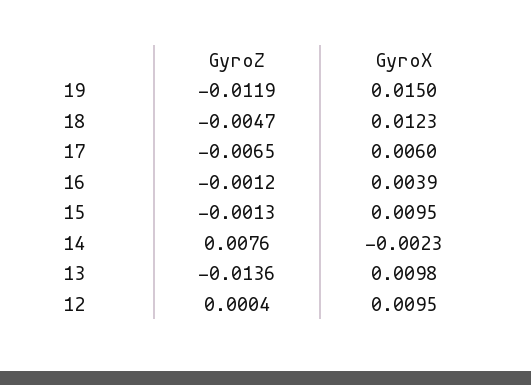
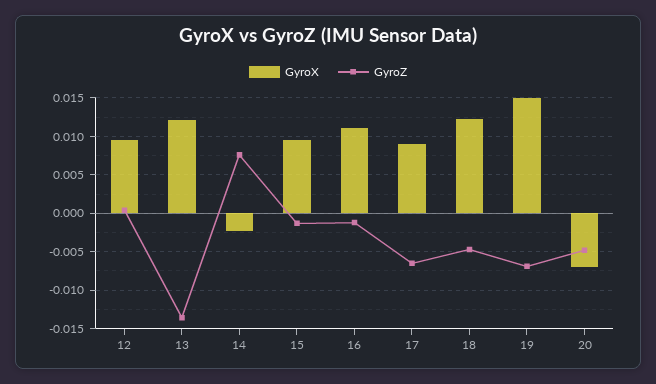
  {
    "GyroZ": {
-     "19": -0.0119,
+     "19": -0.007,
      "18": -0.0047,
      "17": -0.0065,
      "16": -0.0012,
      "15": -0.0013,
      "14": 0.0076,
      "13": -0.0136,
-     "12": 0.0004
+     "12": 0.0004,
+     "20": -0.005
    },
    "GyroX": {
      "19": 0.015,
      "18": 0.0123,
-     "17": 0.006,
+     "17": 0.009,
-     "16": 0.0039,
+     "16": 0.011,
      "15": 0.0095,
      "14": -0.0023,
-     "13": 0.0098,
+     "13": 0.012,
-     "12": 0.0095
+     "12": 0.0095,
+     "20": -0.007
    }
  }

